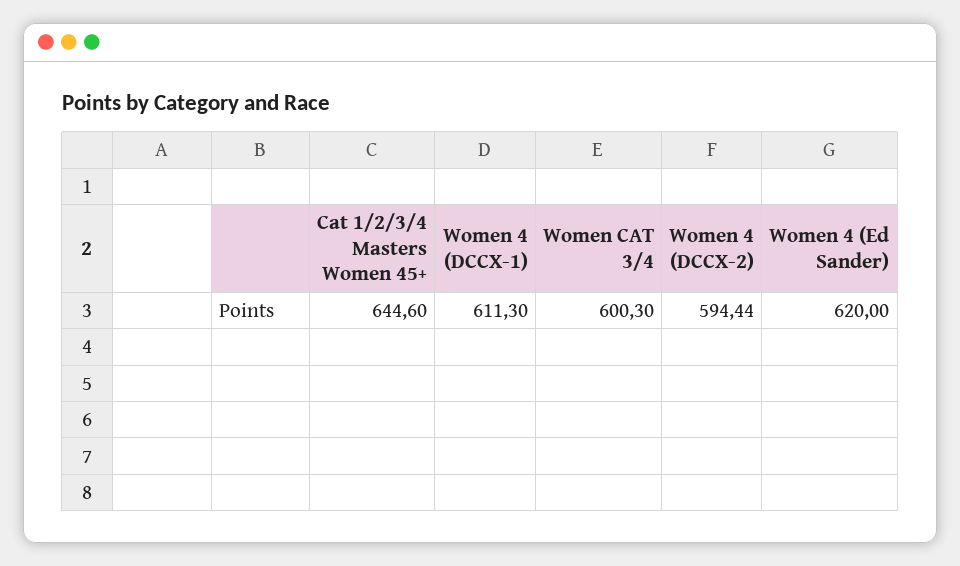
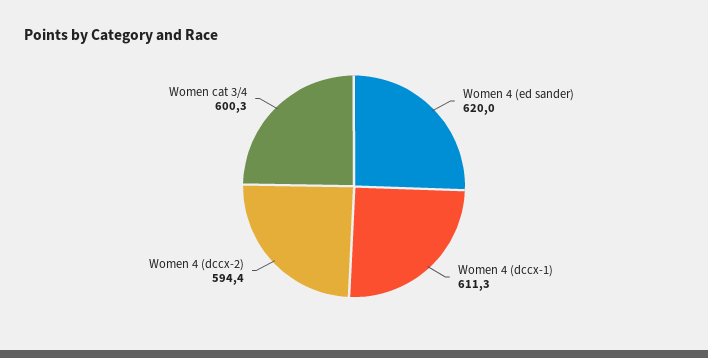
  {
-   "Cat 1/2/3/4 Masters Women 45+": 644.6,
    "Women 4 (DCCX-1)": 611.3,
    "Women CAT 3/4": 600.3,
    "Women 4 (DCCX-2)": 594.44,
    "Women 4 (Ed Sander)": 620
  }

